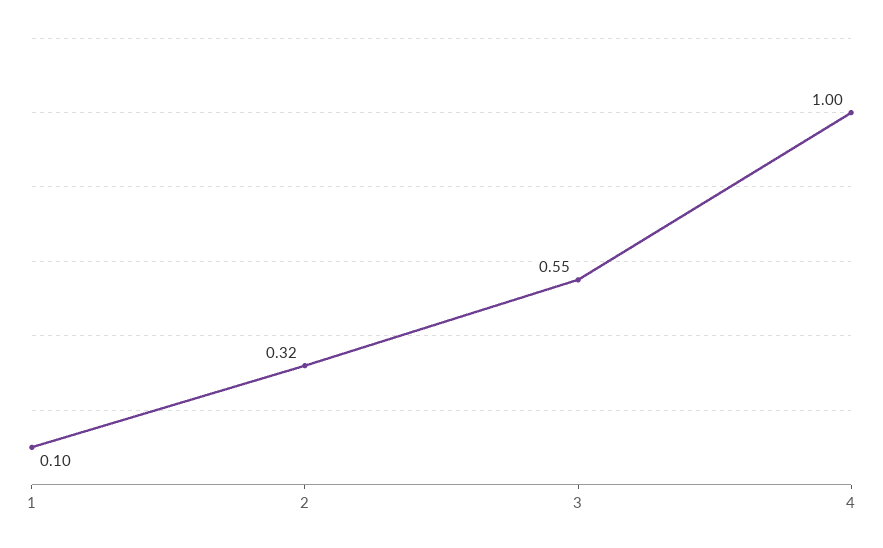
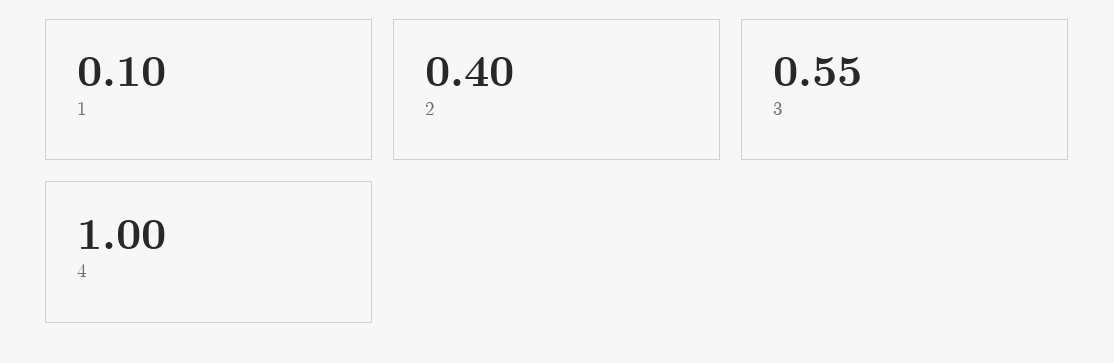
  {
    "1": 0.1,
-   "2": 0.32,
+   "2": 0.4,
    "3": 0.55,
    "4": 1
  }

